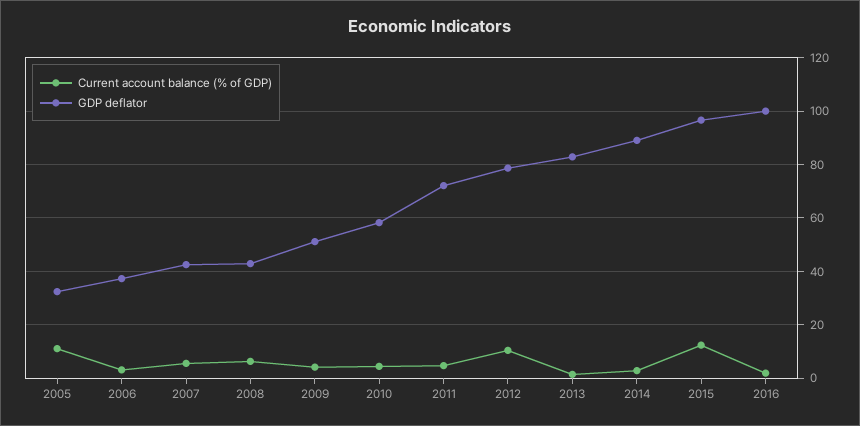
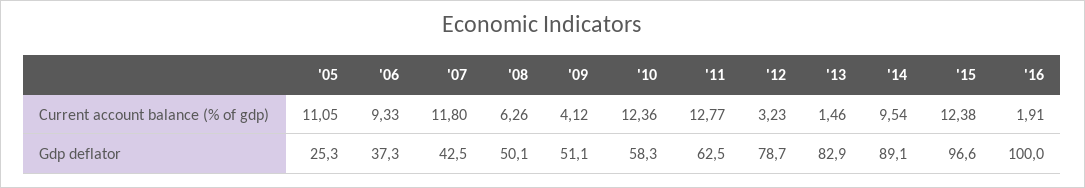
  {
    "Current account balance (% of GDP)": {
      "2005": 11.05,
-     "2006": 2.5,
+     "2006": 9.33,
-     "2007": 5,
+     "2007": 11.8,
      "2008": 6.26,
      "2009": 4.12,
-     "2010": 5,
+     "2010": 12.36,
-     "2011": 5,
+     "2011": 12.77,
-     "2012": 10,
+     "2012": 3.23,
      "2013": 1.46,
-     "2014": 2.5,
+     "2014": 9.54,
      "2015": 12.38,
      "2016": 1.91
    },
    "GDP deflator": {
-     "2005": 32.5,
+     "2005": 25.3,
      "2006": 37.3,
      "2007": 42.5,
-     "2008": 42.5,
+     "2008": 50.1,
      "2009": 51.1,
      "2010": 58.3,
-     "2011": 72.5,
+     "2011": 62.5,
      "2012": 78.7,
      "2013": 82.9,
      "2014": 89.1,
      "2015": 96.6,
      "2016": 100
    }
  }

